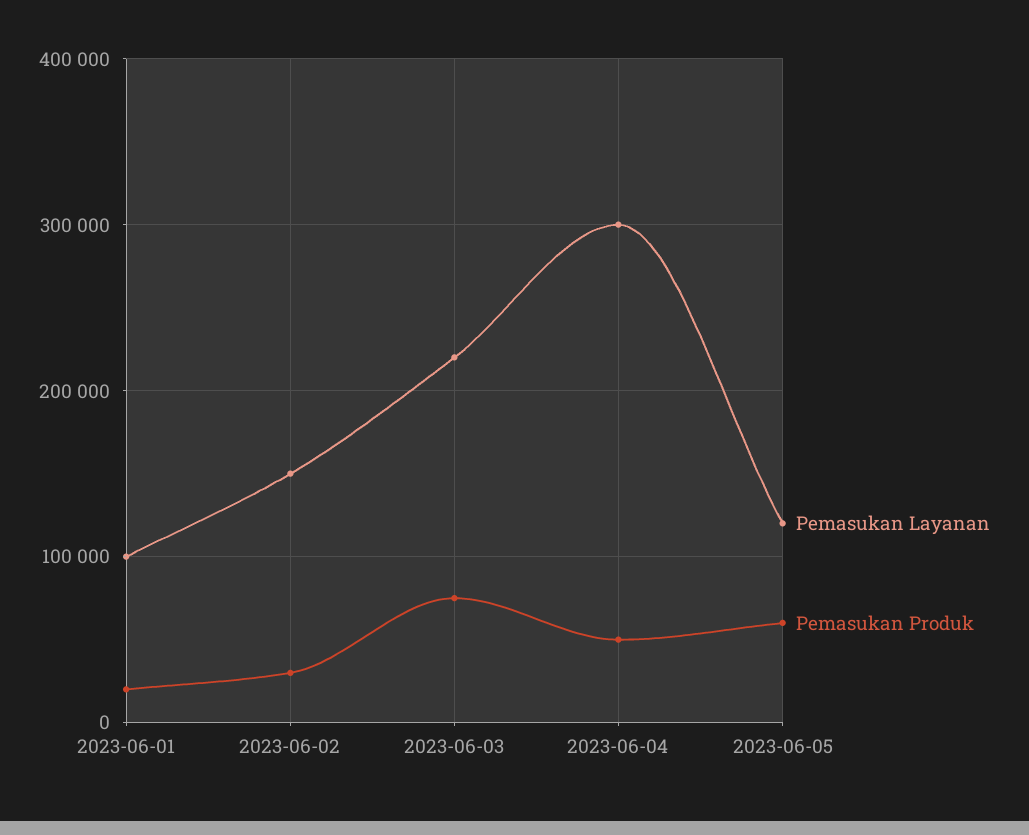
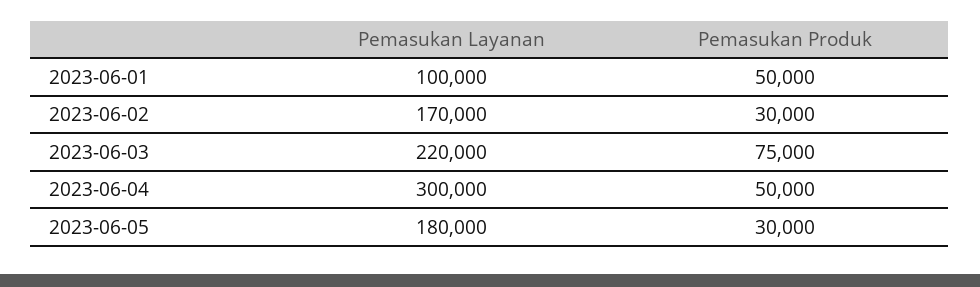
  {
    "Pemasukan Layanan": {
      "2023-06-01": 100000,
-     "2023-06-02": 150000,
+     "2023-06-02": 170000,
      "2023-06-03": 220000,
      "2023-06-04": 300000,
-     "2023-06-05": 120000
+     "2023-06-05": 180000
    },
    "Pemasukan Produk": {
-     "2023-06-01": 20000,
+     "2023-06-01": 50000,
      "2023-06-02": 30000,
      "2023-06-03": 75000,
      "2023-06-04": 50000,
-     "2023-06-05": 60000
+     "2023-06-05": 30000
    }
  }

